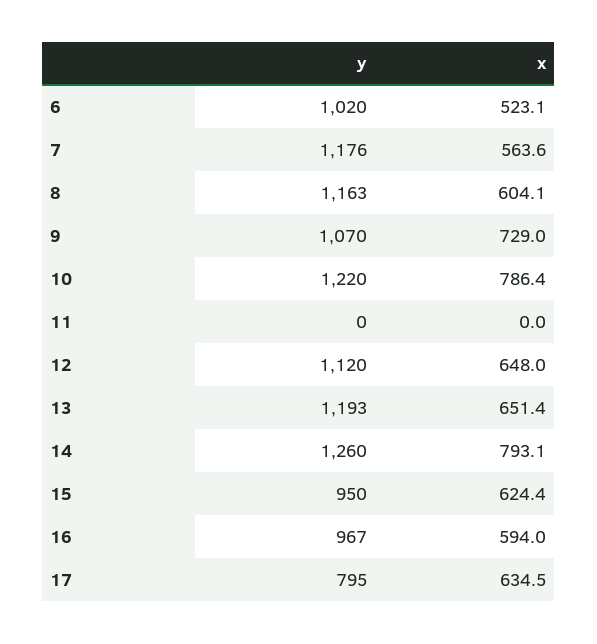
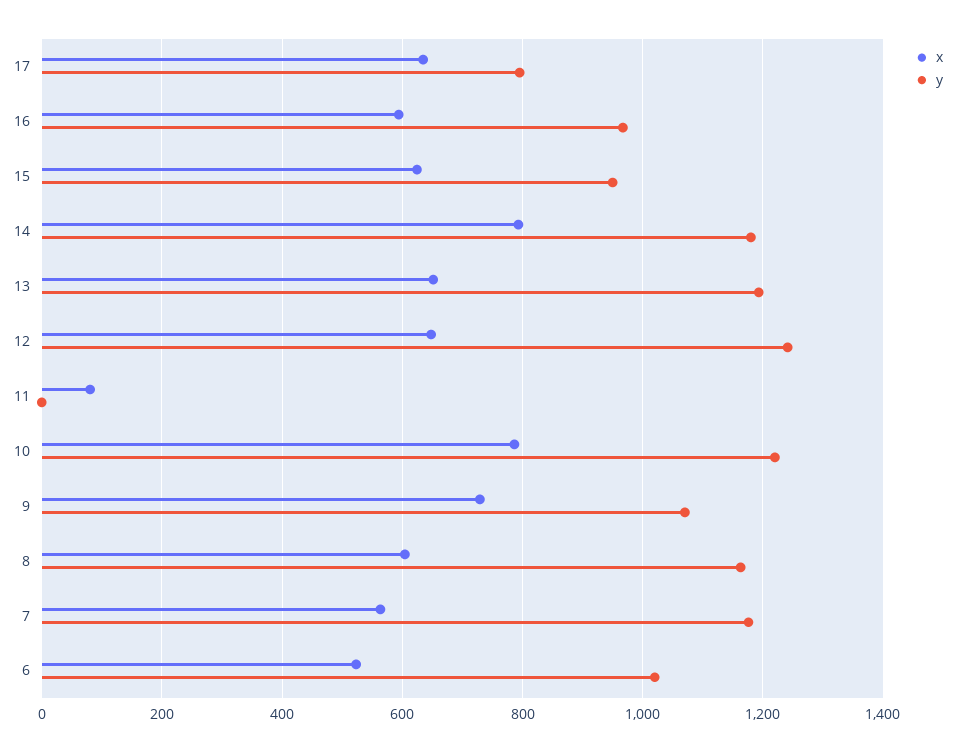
  {
    "y": {
      "6": 1020,
      "7": 1176,
      "8": 1163,
      "9": 1070,
      "10": 1220,
      "11": 0,
-     "12": 1120,
+     "12": 1240,
      "13": 1193,
-     "14": 1260,
+     "14": 1180,
      "15": 950,
      "16": 967,
      "17": 795
    },
    "x": {
      "6": 523.1,
      "7": 563.6,
      "8": 604.1,
      "9": 729,
      "10": 786.4,
-     "11": 0,
+     "11": 80,
      "12": 648,
      "13": 651.4,
      "14": 793.1,
      "15": 624.4,
      "16": 594,
      "17": 634.5
    }
  }

